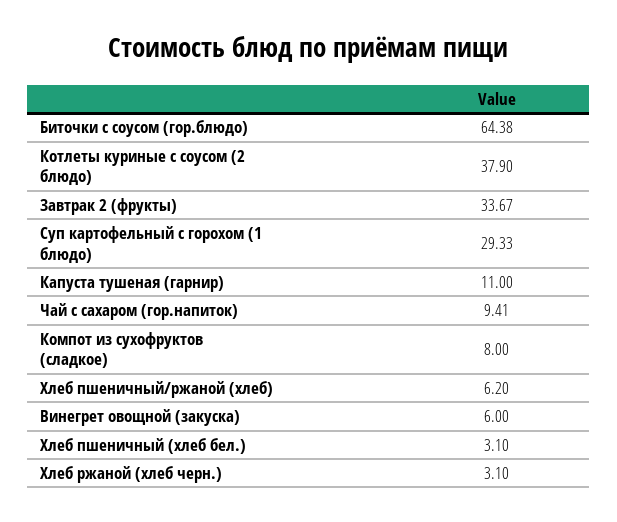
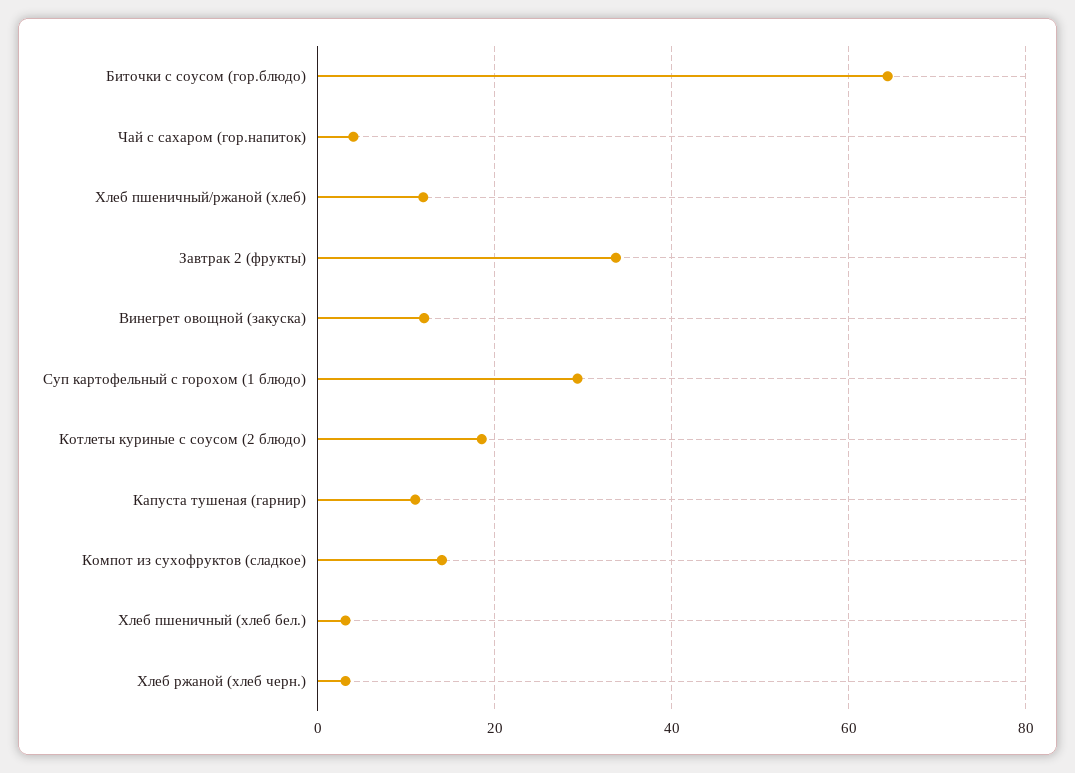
  {
    "Биточки с соусом (гор.блюдо)": 64.38,
-   "Котлеты куриные с соусом (2 блюдо)": 37.9,
+   "Котлеты куриные с соусом (2 блюдо)": 18,
    "Завтрак 2 (фрукты)": 33.67,
    "Суп картофельный с горохом (1 блюдо)": 29.33,
    "Капуста тушеная (гарнир)": 11,
-   "Чай с сахаром (гор.напиток)": 9.41,
+   "Чай с сахаром (гор.напиток)": 4,
-   "Компот из сухофруктов (сладкое)": 8,
+   "Компот из сухофруктов (сладкое)": 14,
-   "Хлеб пшеничный/ржаной (хлеб)": 6.2,
+   "Хлеб пшеничный/ржаной (хлеб)": 12,
-   "Винегрет овощной (закуска)": 6,
+   "Винегрет овощной (закуска)": 12,
    "Хлеб пшеничный (хлеб бел.)": 3.1,
    "Хлеб ржаной (хлеб черн.)": 3.1
  }

